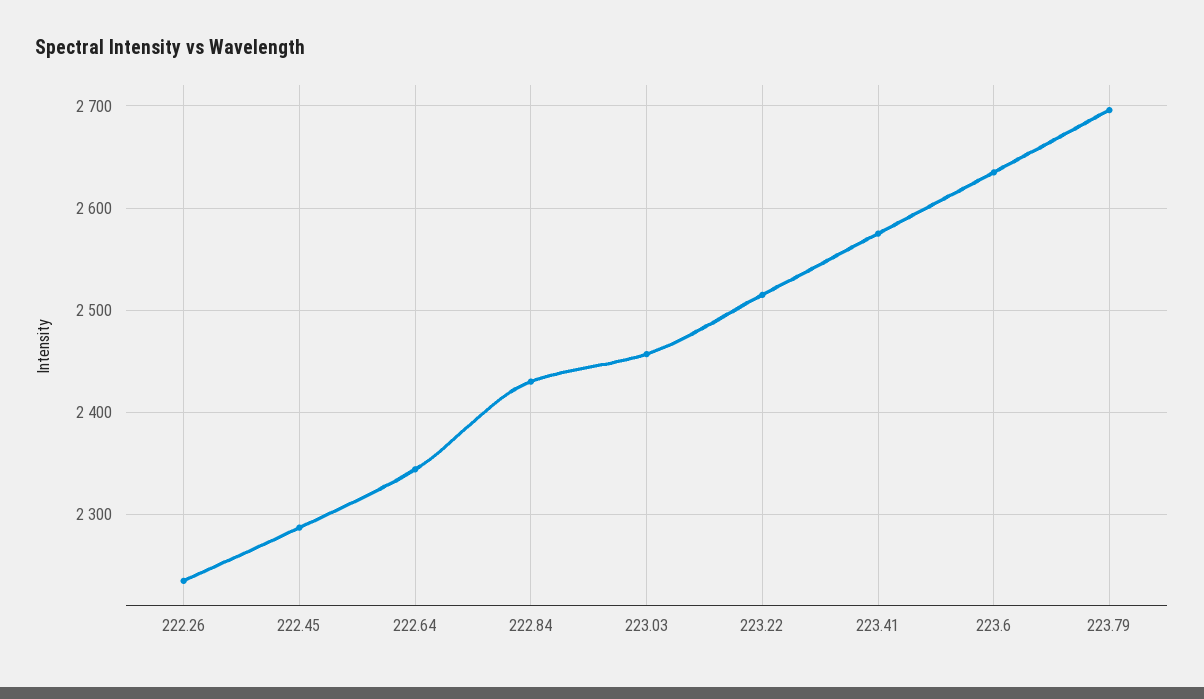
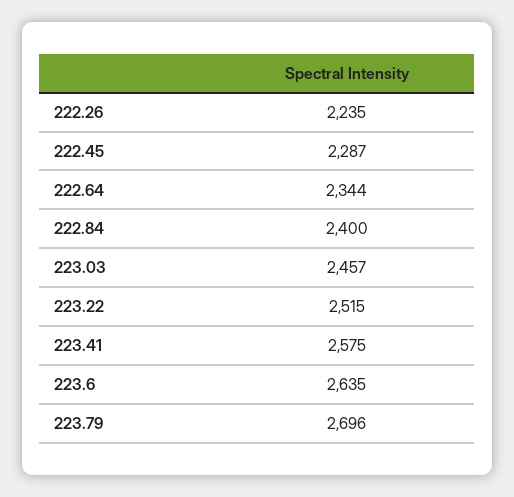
  {
    "222.26": 2235,
    "222.45": 2287,
    "222.64": 2344,
-   "222.84": 2430,
+   "222.84": 2400,
    "223.03": 2457,
    "223.22": 2515,
    "223.41": 2575,
    "223.6": 2635,
    "223.79": 2696
  }

